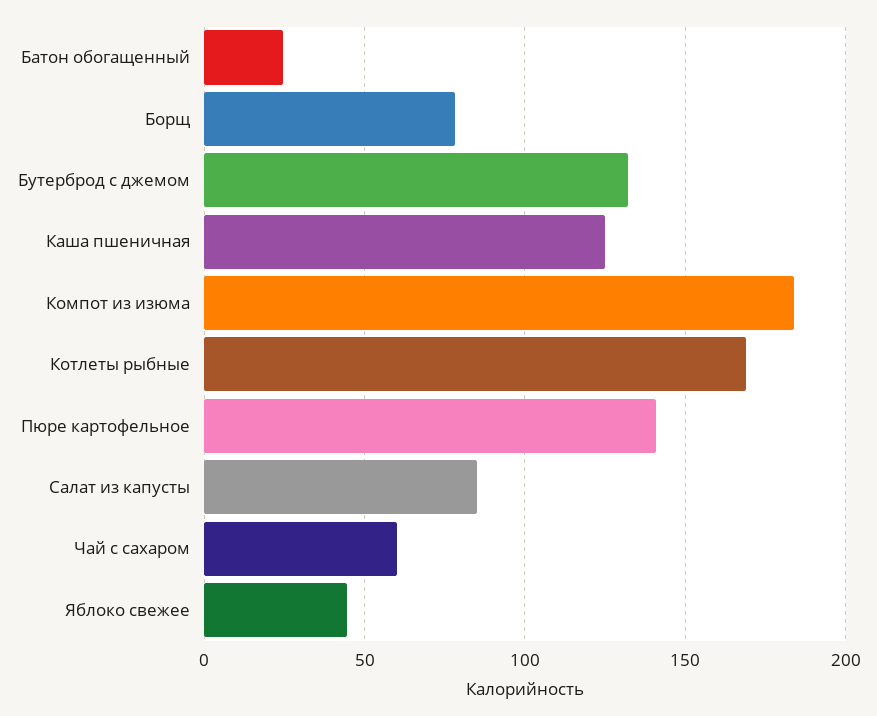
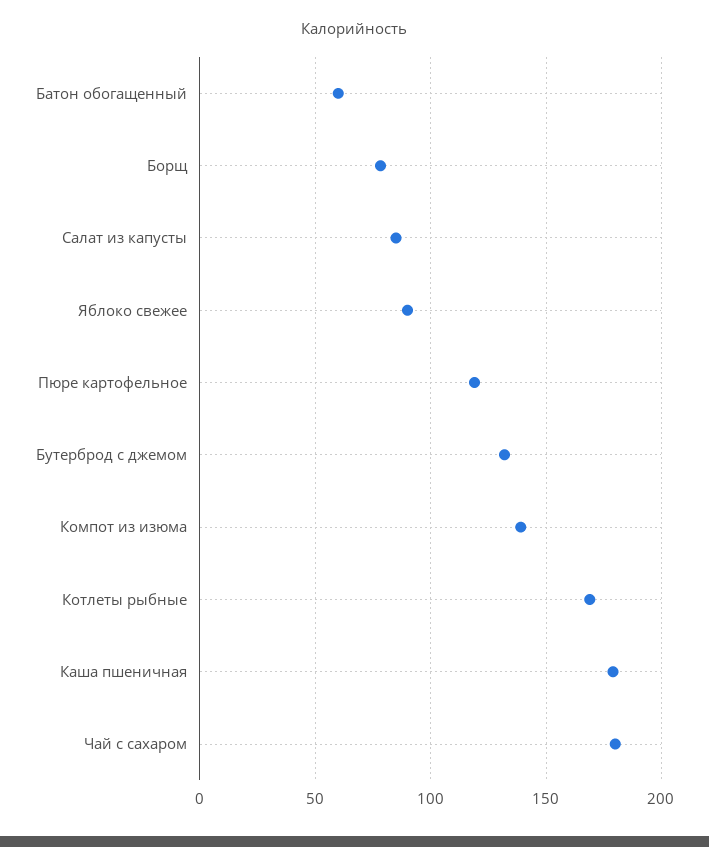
  {
-   "Батон обогащенный": 25,
+   "Батон обогащенный": 60,
    "Борщ": 80,
    "Бутерброд с джемом": 130,
-   "Каша пшеничная": 125,
+   "Каша пшеничная": 180,
-   "Компот из изюма": 185,
+   "Компот из изюма": 140,
    "Котлеты рыбные": 170,
-   "Пюре картофельное": 140,
+   "Пюре картофельное": 120,
    "Салат из капусты": 85,
-   "Чай с сахаром": 60,
+   "Чай с сахаром": 180,
-   "Яблоко свежее": 45
+   "Яблоко свежее": 90
  }

